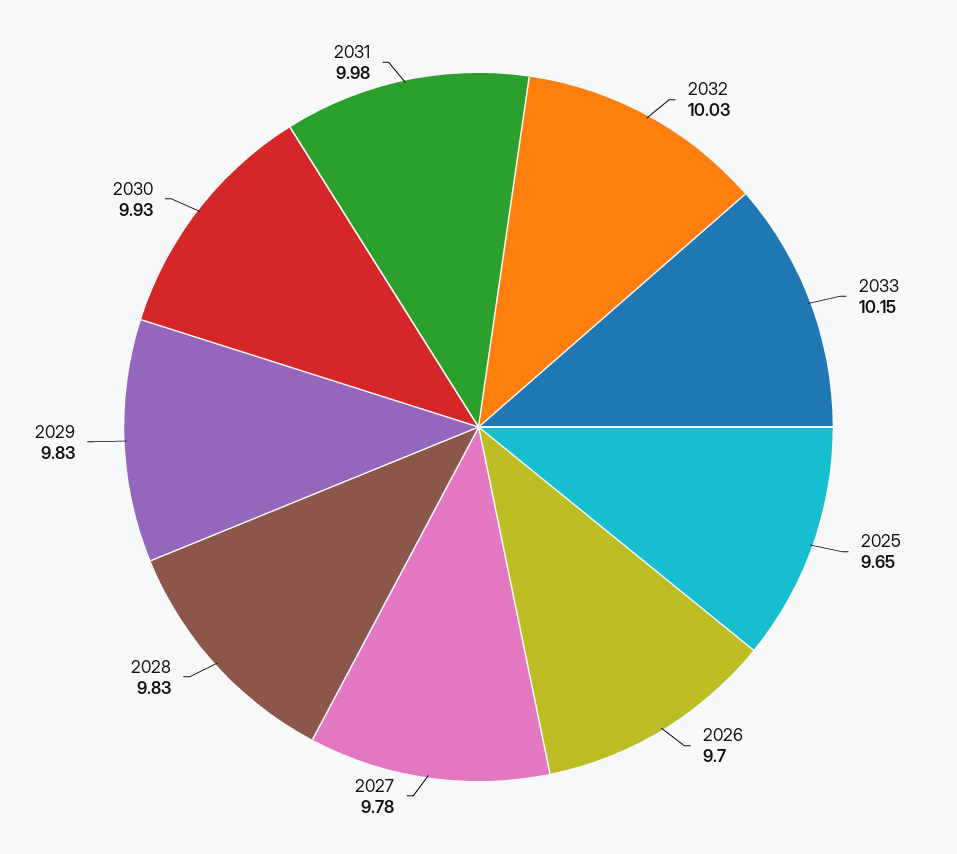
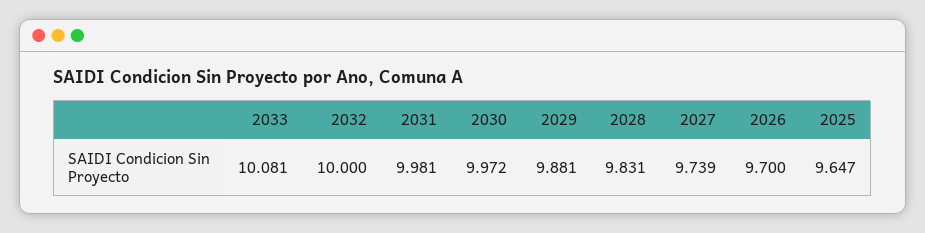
  {
-   "2032": 10.03,
+   "2032": 10,
-   "2033": 10.15,
+   "2033": 10.081,
    "2025": 9.647,
    "2026": 9.7,
-   "2027": 9.78,
+   "2027": 9.739,
    "2028": 9.831,
-   "2029": 9.83,
+   "2029": 9.881,
-   "2030": 9.93,
+   "2030": 9.972,
    "2031": 9.981
  }

